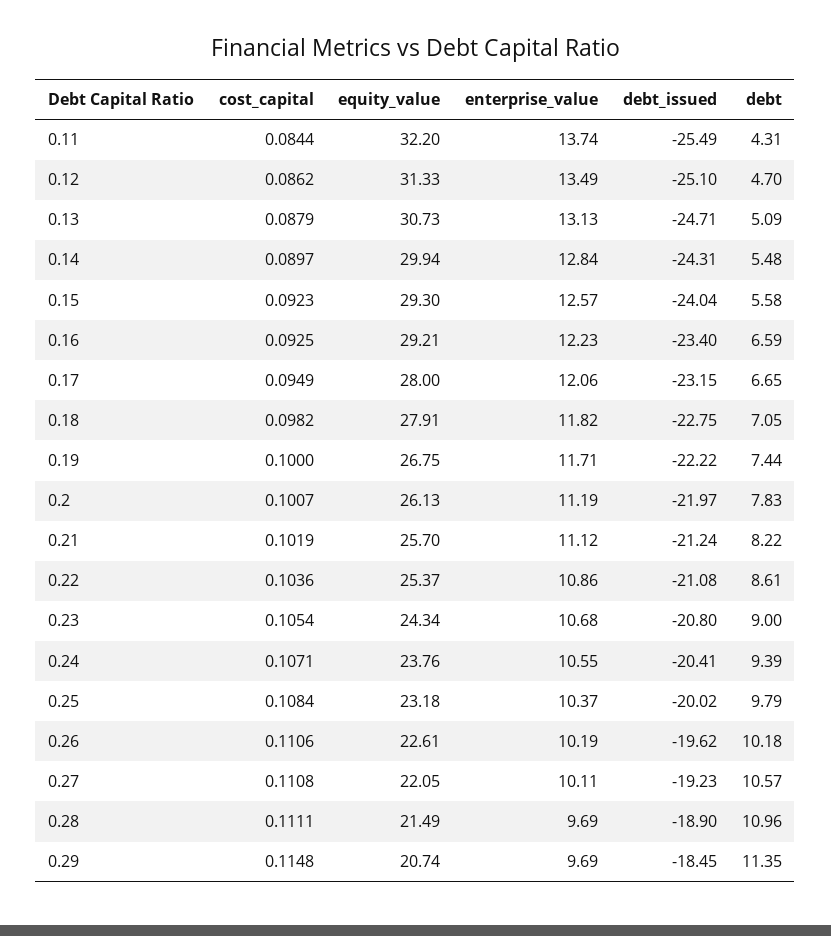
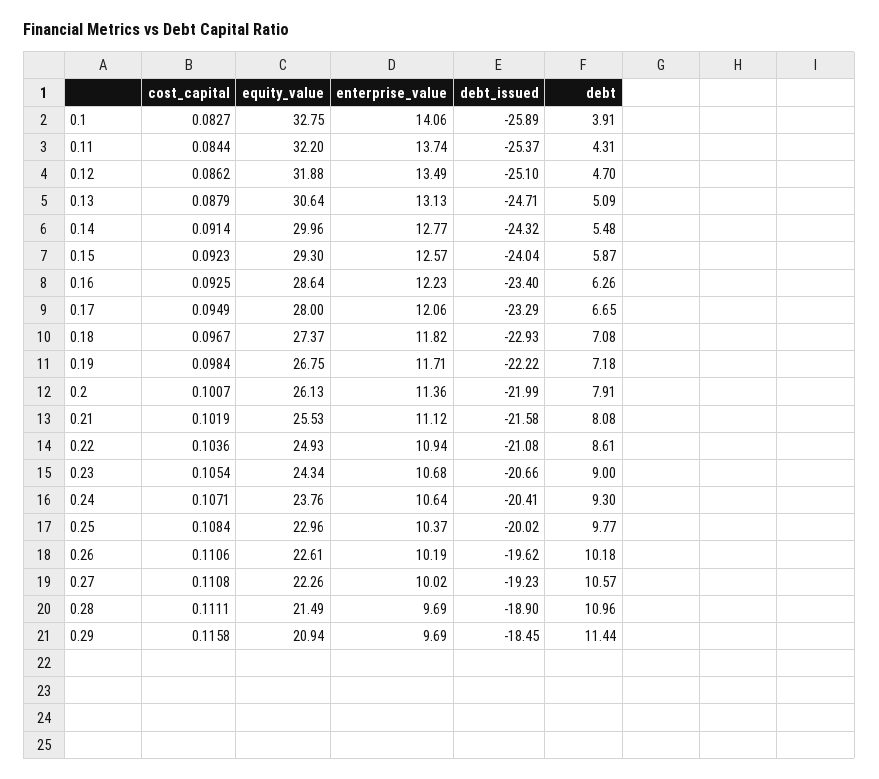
  {
    "cost_capital": {
      "0.11": 0.0844,
      "0.12": 0.0862,
      "0.13": 0.0879,
-     "0.14": 0.0897,
+     "0.14": 0.0914,
      "0.15": 0.0923,
      "0.16": 0.0925,
      "0.17": 0.0949,
-     "0.18": 0.0982,
+     "0.18": 0.0967,
-     "0.19": 0.1,
+     "0.19": 0.0984,
      "0.2": 0.1007,
      "0.21": 0.1019,
      "0.22": 0.1036,
      "0.23": 0.1054,
      "0.24": 0.1071,
      "0.25": 0.1084,
      "0.26": 0.1106,
      "0.27": 0.1108,
      "0.28": 0.1111,
-     "0.29": 0.1148
+     "0.29": 0.1158,
+     "0.1": 0.0827
    },
    "equity_value": {
      "0.11": 32.2,
-     "0.12": 31.33,
+     "0.12": 31.88,
-     "0.13": 30.73,
+     "0.13": 30.64,
-     "0.14": 29.94,
+     "0.14": 29.96,
      "0.15": 29.3,
-     "0.16": 29.21,
+     "0.16": 28.64,
      "0.17": 28,
-     "0.18": 27.91,
+     "0.18": 27.37,
      "0.19": 26.75,
      "0.2": 26.13,
-     "0.21": 25.7,
+     "0.21": 25.53,
-     "0.22": 25.37,
+     "0.22": 24.93,
      "0.23": 24.34,
      "0.24": 23.76,
-     "0.25": 23.18,
+     "0.25": 22.96,
      "0.26": 22.61,
-     "0.27": 22.05,
+     "0.27": 22.26,
      "0.28": 21.49,
-     "0.29": 20.74
+     "0.29": 20.94,
+     "0.1": 32.75
    },
    "enterprise_value": {
      "0.11": 13.74,
      "0.12": 13.49,
      "0.13": 13.13,
-     "0.14": 12.84,
+     "0.14": 12.77,
      "0.15": 12.57,
      "0.16": 12.23,
      "0.17": 12.06,
      "0.18": 11.82,
      "0.19": 11.71,
-     "0.2": 11.19,
+     "0.2": 11.36,
      "0.21": 11.12,
-     "0.22": 10.86,
+     "0.22": 10.94,
      "0.23": 10.68,
-     "0.24": 10.55,
+     "0.24": 10.64,
      "0.25": 10.37,
      "0.26": 10.19,
-     "0.27": 10.11,
+     "0.27": 10.02,
      "0.28": 9.69,
-     "0.29": 9.69
+     "0.29": 9.69,
+     "0.1": 14.06
    },
    "debt_issued": {
-     "0.11": -25.49,
+     "0.11": -25.37,
      "0.12": -25.1,
      "0.13": -24.71,
-     "0.14": -24.31,
+     "0.14": -24.32,
      "0.15": -24.04,
      "0.16": -23.4,
-     "0.17": -23.15,
+     "0.17": -23.29,
-     "0.18": -22.75,
+     "0.18": -22.93,
      "0.19": -22.22,
-     "0.2": -21.97,
+     "0.2": -21.99,
-     "0.21": -21.24,
+     "0.21": -21.58,
      "0.22": -21.08,
-     "0.23": -20.8,
+     "0.23": -20.66,
      "0.24": -20.41,
      "0.25": -20.02,
      "0.26": -19.62,
      "0.27": -19.23,
      "0.28": -18.9,
-     "0.29": -18.45
+     "0.29": -18.45,
+     "0.1": -25.89
    },
    "debt": {
      "0.11": 4.31,
      "0.12": 4.7,
      "0.13": 5.09,
      "0.14": 5.48,
-     "0.15": 5.58,
+     "0.15": 5.87,
-     "0.16": 6.59,
+     "0.16": 6.26,
      "0.17": 6.65,
-     "0.18": 7.05,
+     "0.18": 7.08,
-     "0.19": 7.44,
+     "0.19": 7.18,
-     "0.2": 7.83,
+     "0.2": 7.91,
-     "0.21": 8.22,
+     "0.21": 8.08,
      "0.22": 8.61,
      "0.23": 9,
-     "0.24": 9.39,
+     "0.24": 9.3,
-     "0.25": 9.79,
+     "0.25": 9.77,
      "0.26": 10.18,
      "0.27": 10.57,
      "0.28": 10.96,
-     "0.29": 11.35
+     "0.29": 11.44,
+     "0.1": 3.91
    }
  }

